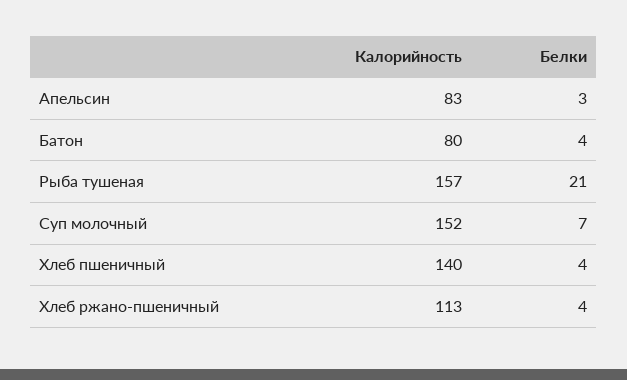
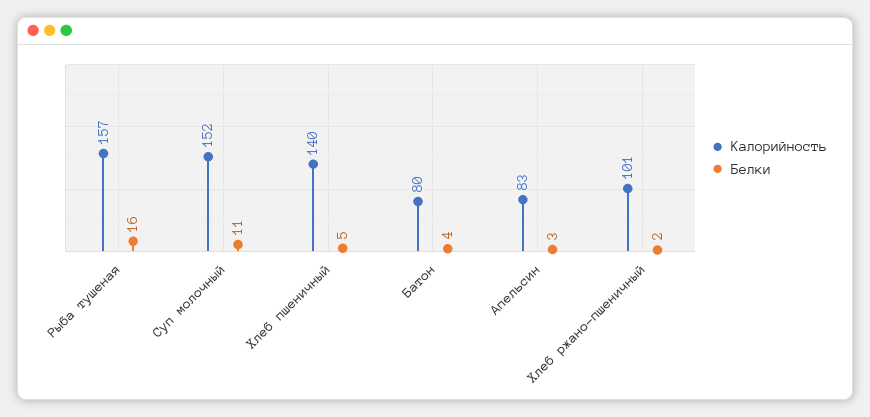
  {
    "Калорийность": {
      "Апельсин": 83,
      "Батон": 80,
      "Рыба тушеная": 157,
      "Суп молочный": 152,
      "Хлеб пшеничный": 140,
-     "Хлеб ржано-пшеничный": 113
+     "Хлеб ржано-пшеничный": 101
    },
    "Белки": {
      "Апельсин": 3,
      "Батон": 4,
-     "Рыба тушеная": 21,
+     "Рыба тушеная": 16,
-     "Суп молочный": 7,
+     "Суп молочный": 11,
-     "Хлеб пшеничный": 4,
+     "Хлеб пшеничный": 5,
-     "Хлеб ржано-пшеничный": 4
+     "Хлеб ржано-пшеничный": 2
    }
  }

